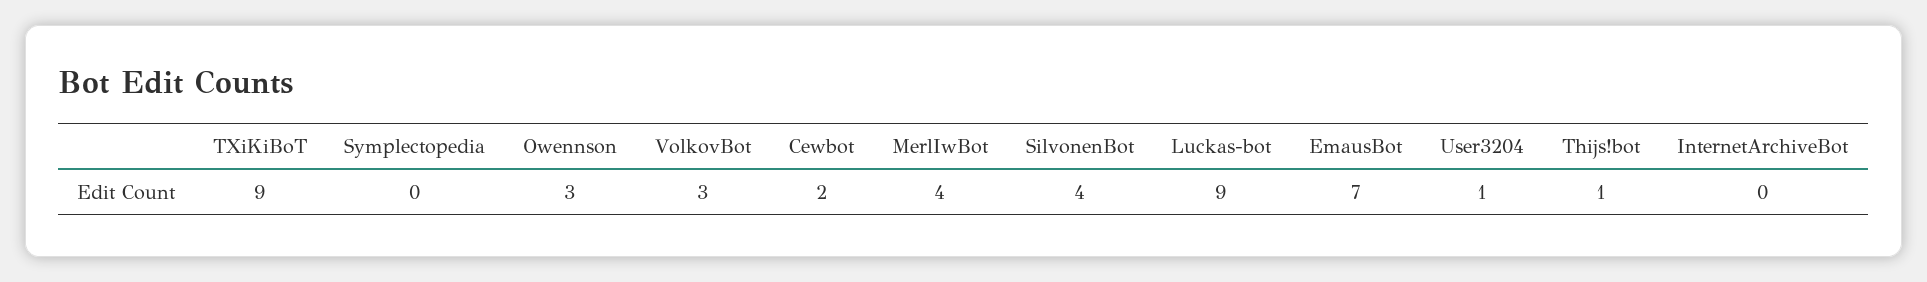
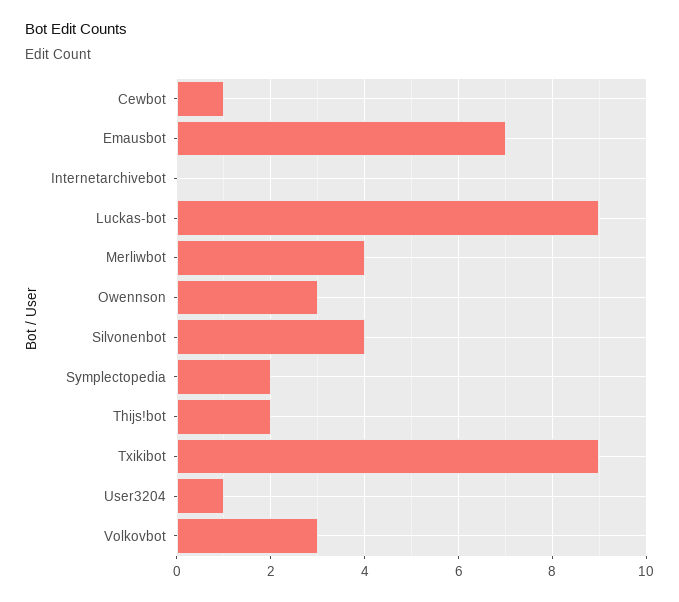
  {
    "TXiKiBoT": 9,
-   "Symplectopedia": 0,
+   "Symplectopedia": 2,
    "Owennson": 3,
    "VolkovBot": 3,
-   "Cewbot": 2,
+   "Cewbot": 1,
    "MerlIwBot": 4,
    "SilvonenBot": 4,
    "Luckas-bot": 9,
    "EmausBot": 7,
    "User3204": 1,
-   "Thijs!bot": 1,
+   "Thijs!bot": 2,
    "InternetArchiveBot": 0
  }

